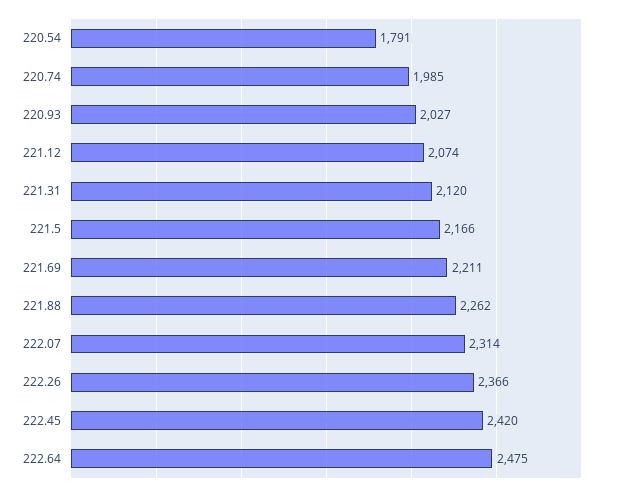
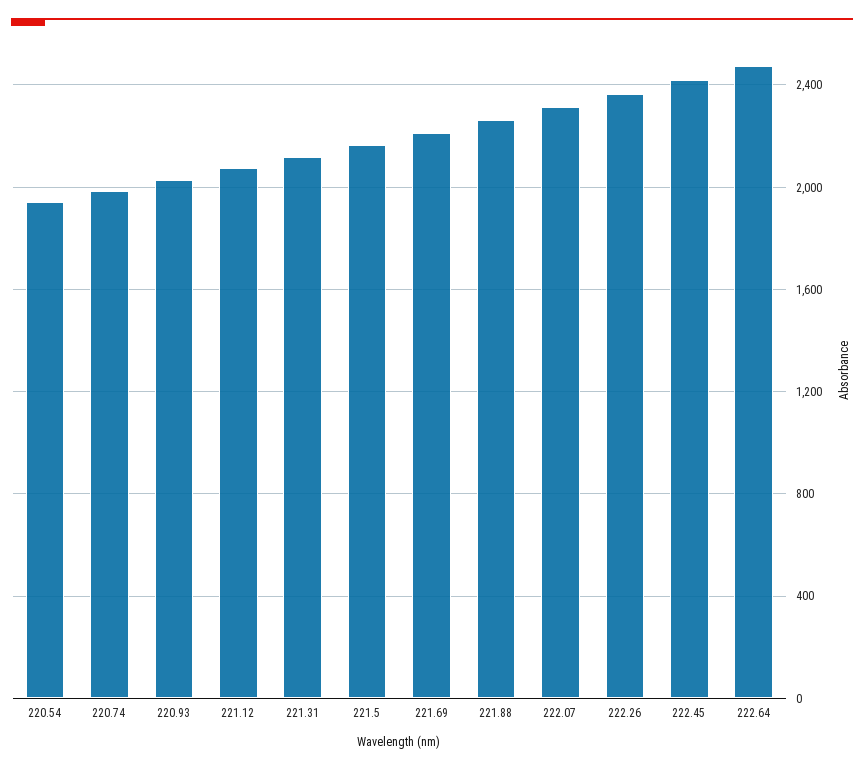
  {
-   "220.54": 1791,
+   "220.54": 1950,
    "220.74": 1985,
    "220.93": 2027,
    "221.12": 2074,
    "221.31": 2120,
    "221.5": 2166,
    "221.69": 2211,
    "221.88": 2262,
    "222.07": 2314,
    "222.26": 2366,
    "222.45": 2420,
    "222.64": 2475
  }

